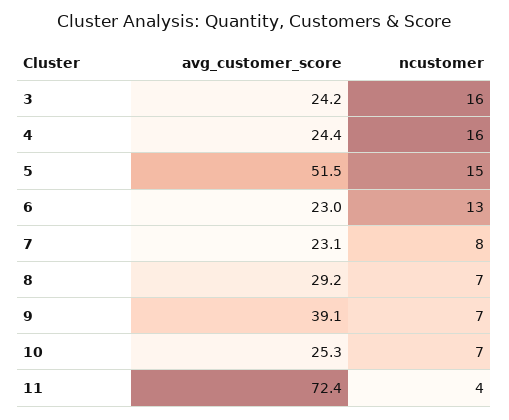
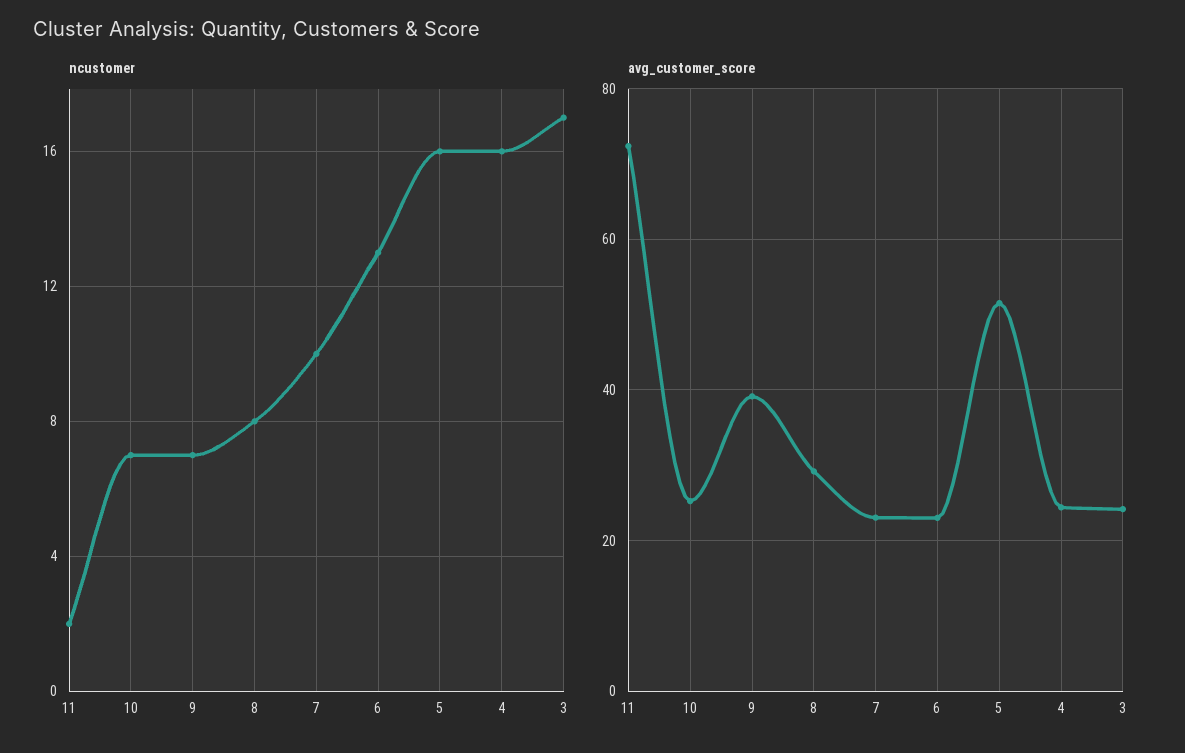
  {
    "avg_customer_score": {
      "3": 24.2,
      "4": 24.4,
      "5": 51.5,
      "6": 23,
      "7": 23.1,
      "8": 29.2,
      "9": 39.1,
      "10": 25.3,
      "11": 72.4
    },
    "ncustomer": {
-     "3": 16,
+     "3": 17,
      "4": 16,
-     "5": 15,
+     "5": 16,
      "6": 13,
-     "7": 8,
+     "7": 10,
-     "8": 7,
+     "8": 8,
      "9": 7,
      "10": 7,
-     "11": 4
+     "11": 2
    }
  }

